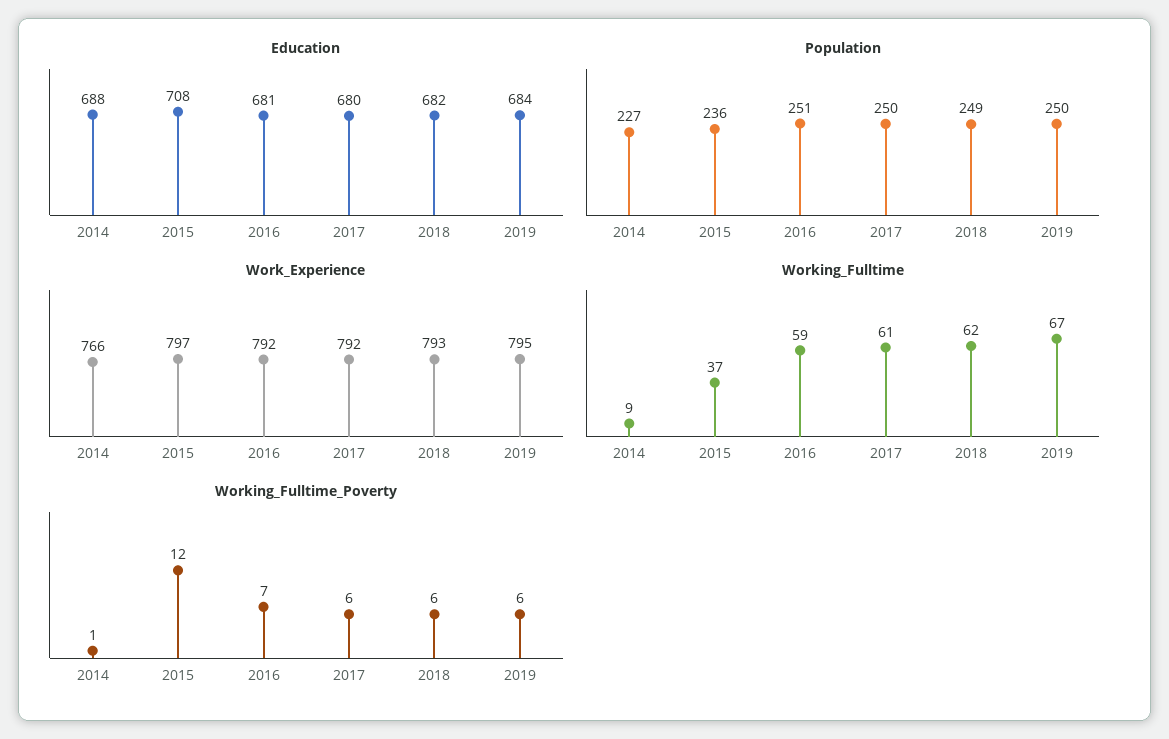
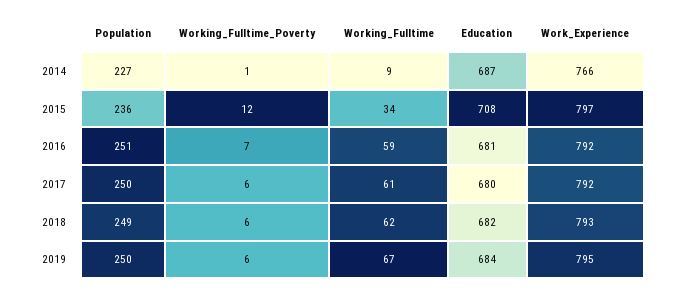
  {
    "Education": {
-     "2014": 688,
+     "2014": 687,
      "2015": 708,
      "2016": 681,
      "2017": 680,
      "2018": 682,
      "2019": 684
    },
    "Population": {
      "2014": 227,
      "2015": 236,
      "2016": 251,
      "2017": 250,
      "2018": 249,
      "2019": 250
    },
    "Work_Experience": {
      "2014": 766,
      "2015": 797,
      "2016": 792,
      "2017": 792,
      "2018": 793,
      "2019": 795
    },
    "Working_Fulltime": {
      "2014": 9,
-     "2015": 37,
+     "2015": 34,
      "2016": 59,
      "2017": 61,
      "2018": 62,
      "2019": 67
    },
    "Working_Fulltime_Poverty": {
      "2014": 1,
      "2015": 12,
      "2016": 7,
      "2017": 6,
      "2018": 6,
      "2019": 6
    }
  }

